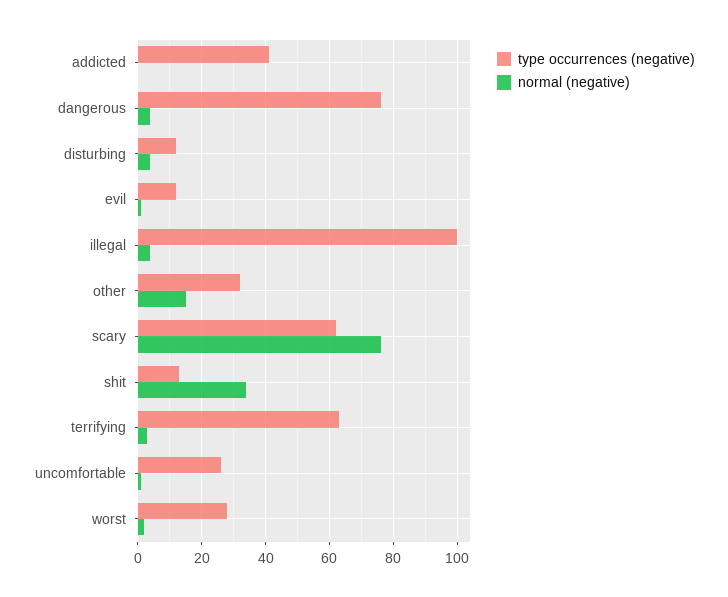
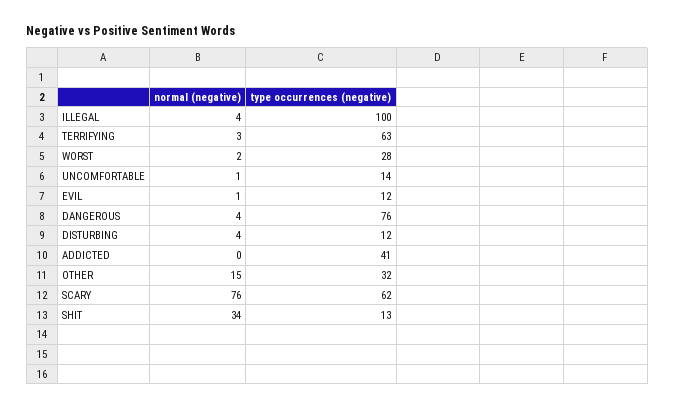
  {
    "type occurrences (negative)": {
      "addicted": 41,
      "dangerous": 76,
      "disturbing": 12,
      "evil": 12,
      "illegal": 100,
      "other": 32,
      "scary": 62,
      "shit": 13,
      "terrifying": 63,
-     "uncomfortable": 25,
+     "uncomfortable": 14,
      "worst": 28
    },
    "normal (negative)": {
      "addicted": 0,
      "dangerous": 4,
      "disturbing": 4,
      "evil": 1,
      "illegal": 4,
      "other": 15,
      "scary": 76,
      "shit": 34,
      "terrifying": 3,
      "uncomfortable": 1,
      "worst": 2
    }
  }

